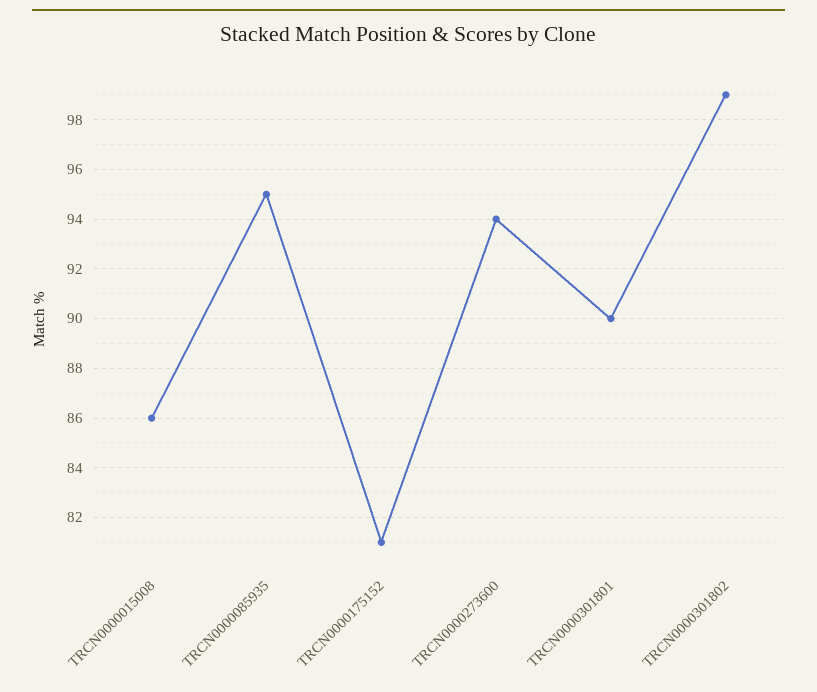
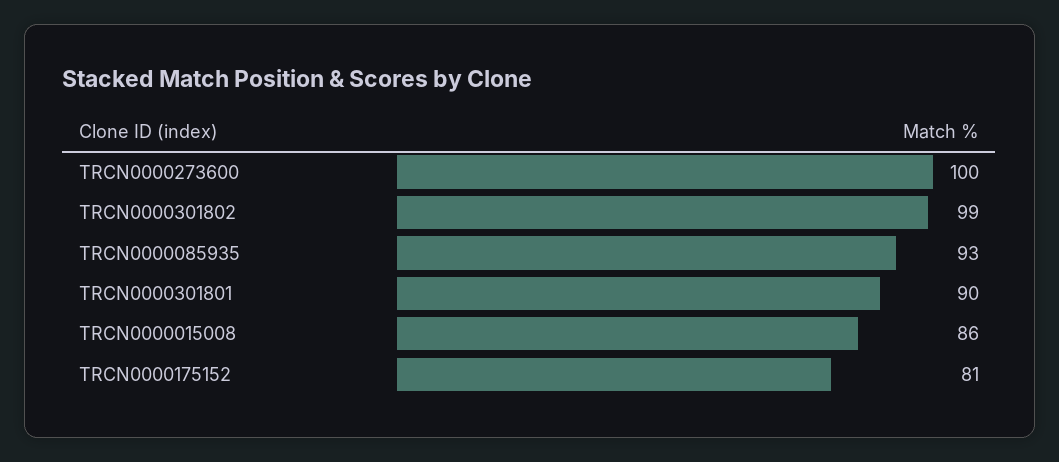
  {
    "TRCN0000015008": 86,
-   "TRCN0000085935": 95,
+   "TRCN0000085935": 93,
    "TRCN0000175152": 81,
-   "TRCN0000273600": 94,
+   "TRCN0000273600": 100,
    "TRCN0000301801": 90,
    "TRCN0000301802": 99
  }

